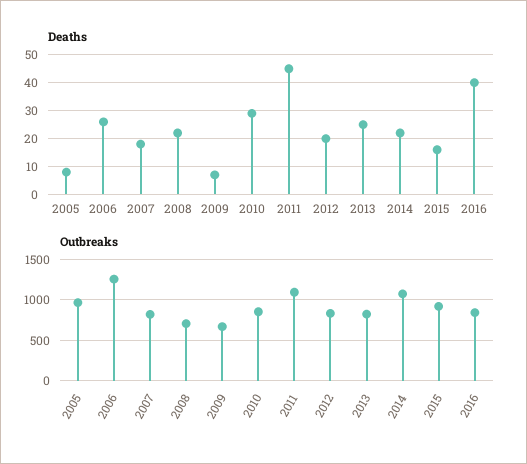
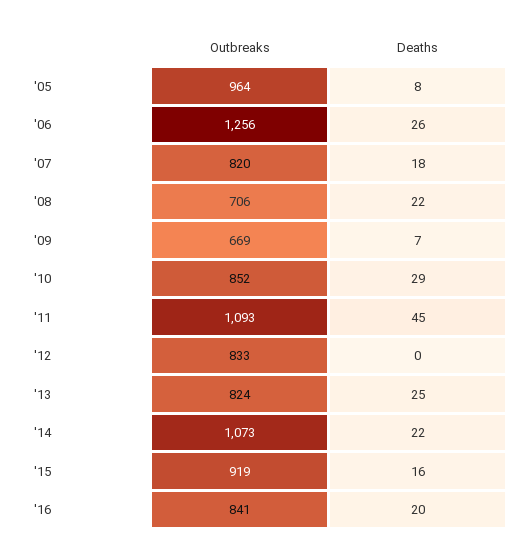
  {
    "Deaths": {
      "2005": 8,
      "2006": 26,
      "2007": 18,
      "2008": 22,
      "2009": 7,
      "2010": 29,
      "2011": 45,
-     "2012": 20,
+     "2012": 0,
      "2013": 25,
      "2014": 22,
      "2015": 16,
-     "2016": 40
+     "2016": 20
    },
    "Outbreaks": {
      "2005": 964,
      "2006": 1256,
      "2007": 820,
      "2008": 706,
      "2009": 669,
      "2010": 852,
      "2011": 1093,
      "2012": 833,
      "2013": 824,
      "2014": 1073,
      "2015": 919,
      "2016": 841
    }
  }

